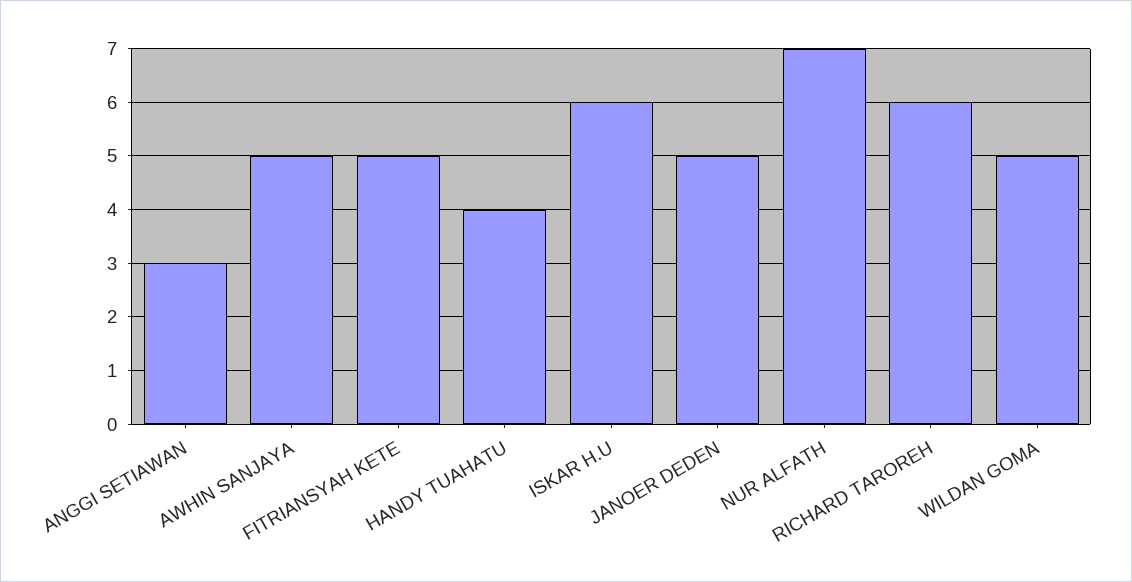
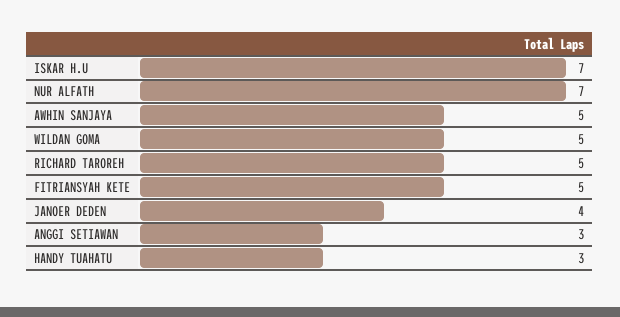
  {
    "ANGGI SETIAWAN": 3,
    "AWHIN SANJAYA": 5,
    "FITRIANSYAH KETE": 5,
-   "HANDY TUAHATU": 4,
+   "HANDY TUAHATU": 3,
-   "ISKAR H.U": 6,
+   "ISKAR H.U": 7,
-   "JANOER DEDEN": 5,
+   "JANOER DEDEN": 4,
    "NUR ALFATH": 7,
-   "RICHARD TAROREH": 6,
+   "RICHARD TAROREH": 5,
    "WILDAN GOMA": 5
  }

